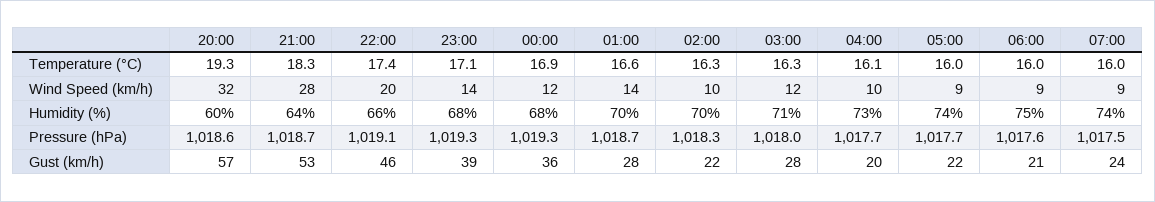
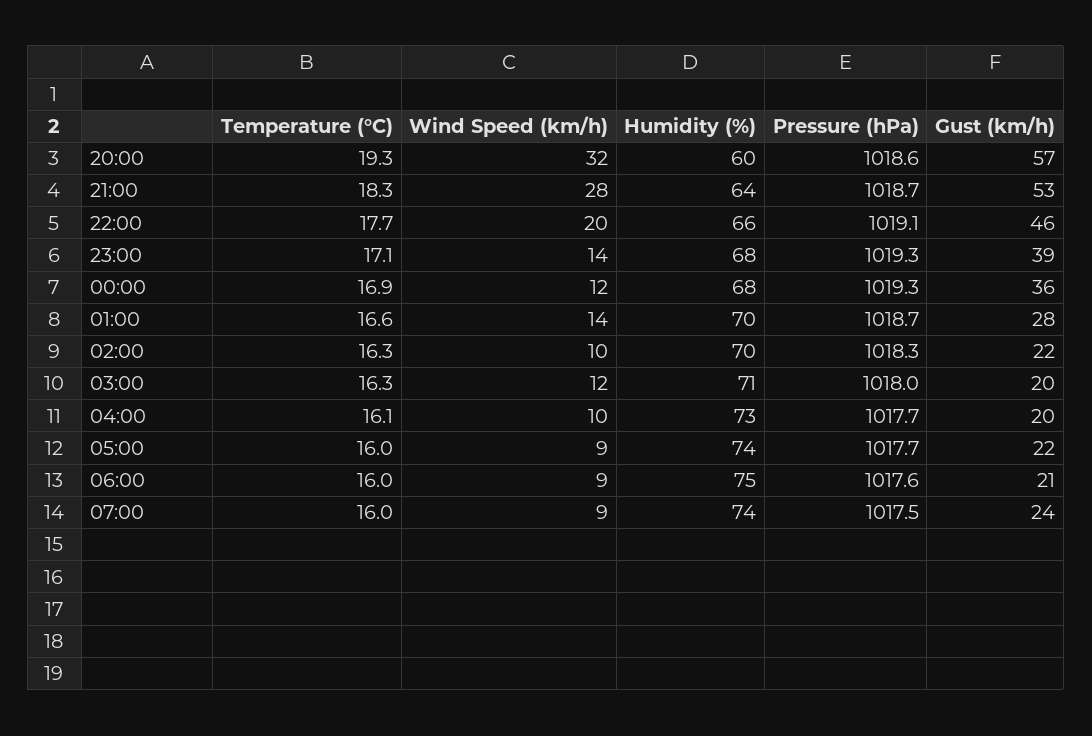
  {
    "20:00": {
      "Temperature (°C)": 19.3,
      "Wind Speed (km/h)": 32,
      "Humidity (%)": 60,
      "Pressure (hPa)": 1018.6,
      "Gust (km/h)": 57
    },
    "21:00": {
      "Temperature (°C)": 18.3,
      "Wind Speed (km/h)": 28,
      "Humidity (%)": 64,
      "Pressure (hPa)": 1018.7,
      "Gust (km/h)": 53
    },
    "22:00": {
-     "Temperature (°C)": 17.4,
+     "Temperature (°C)": 17.7,
      "Wind Speed (km/h)": 20,
      "Humidity (%)": 66,
      "Pressure (hPa)": 1019.1,
      "Gust (km/h)": 46
    },
    "23:00": {
      "Temperature (°C)": 17.1,
      "Wind Speed (km/h)": 14,
      "Humidity (%)": 68,
      "Pressure (hPa)": 1019.3,
      "Gust (km/h)": 39
    },
    "00:00": {
      "Temperature (°C)": 16.9,
      "Wind Speed (km/h)": 12,
      "Humidity (%)": 68,
      "Pressure (hPa)": 1019.3,
      "Gust (km/h)": 36
    },
    "01:00": {
      "Temperature (°C)": 16.6,
      "Wind Speed (km/h)": 14,
      "Humidity (%)": 70,
      "Pressure (hPa)": 1018.7,
      "Gust (km/h)": 28
    },
    "02:00": {
      "Temperature (°C)": 16.3,
      "Wind Speed (km/h)": 10,
      "Humidity (%)": 70,
      "Pressure (hPa)": 1018.3,
      "Gust (km/h)": 22
    },
    "03:00": {
      "Temperature (°C)": 16.3,
      "Wind Speed (km/h)": 12,
      "Humidity (%)": 71,
      "Pressure (hPa)": 1018,
-     "Gust (km/h)": 28
+     "Gust (km/h)": 20
    },
    "04:00": {
      "Temperature (°C)": 16.1,
      "Wind Speed (km/h)": 10,
      "Humidity (%)": 73,
      "Pressure (hPa)": 1017.7,
      "Gust (km/h)": 20
    },
    "05:00": {
      "Temperature (°C)": 16,
      "Wind Speed (km/h)": 9,
      "Humidity (%)": 74,
      "Pressure (hPa)": 1017.7,
      "Gust (km/h)": 22
    },
    "06:00": {
      "Temperature (°C)": 16,
      "Wind Speed (km/h)": 9,
      "Humidity (%)": 75,
      "Pressure (hPa)": 1017.6,
      "Gust (km/h)": 21
    },
    "07:00": {
      "Temperature (°C)": 16,
      "Wind Speed (km/h)": 9,
      "Humidity (%)": 74,
      "Pressure (hPa)": 1017.5,
      "Gust (km/h)": 24
    }
  }

